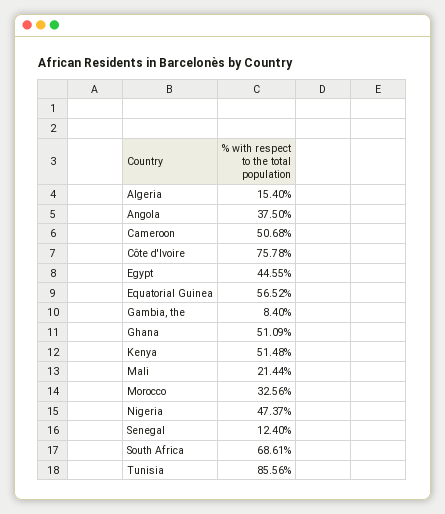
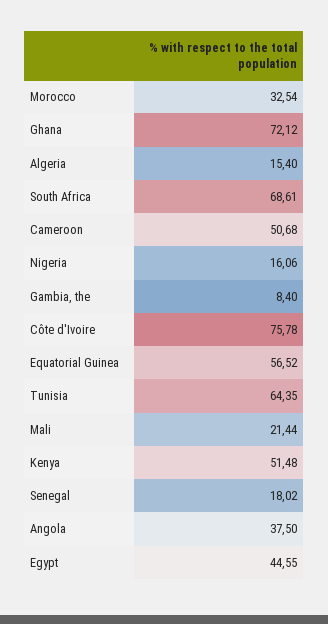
  {
    "Algeria": 15.4,
    "Angola": 37.5,
    "Cameroon": 50.68,
    "Côte d'Ivoire": 75.78,
    "Egypt": 44.55,
    "Equatorial Guinea": 56.52,
    "Gambia, the": 8.4,
-   "Ghana": 51.09,
+   "Ghana": 72.12,
    "Kenya": 51.48,
    "Mali": 21.44,
-   "Morocco": 32.56,
+   "Morocco": 32.54,
-   "Nigeria": 47.37,
+   "Nigeria": 16.06,
-   "Senegal": 12.4,
+   "Senegal": 18.02,
    "South Africa": 68.61,
-   "Tunisia": 85.56
+   "Tunisia": 64.35
  }

